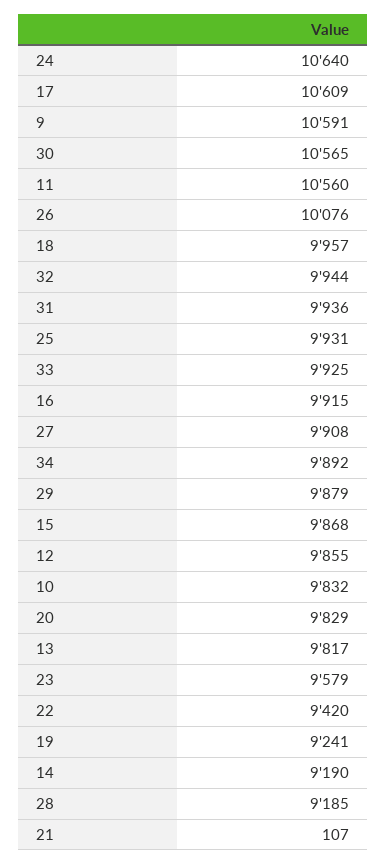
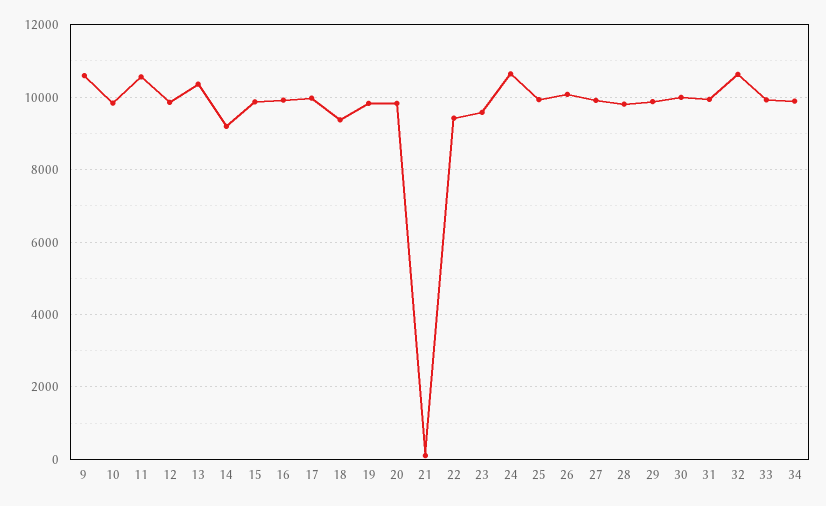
  {
    "24": 10640,
-   "17": 10609,
+   "17": 10000,
    "9": 10591,
-   "30": 10565,
+   "30": 10000,
    "11": 10560,
    "26": 10076,
-   "18": 9957,
+   "18": 9400,
-   "32": 9944,
+   "32": 10600,
    "31": 9936,
    "25": 9931,
    "33": 9925,
    "16": 9915,
    "27": 9908,
    "34": 9892,
    "29": 9879,
    "15": 9868,
    "12": 9855,
    "10": 9832,
    "20": 9829,
-   "13": 9817,
+   "13": 10400,
    "23": 9579,
    "22": 9420,
-   "19": 9241,
+   "19": 9800,
    "14": 9190,
-   "28": 9185,
+   "28": 9800,
    "21": 107
  }

